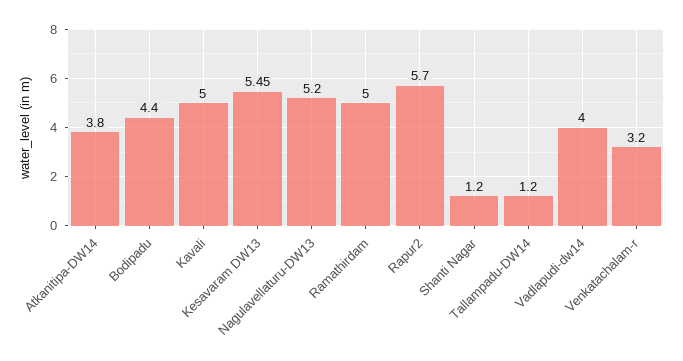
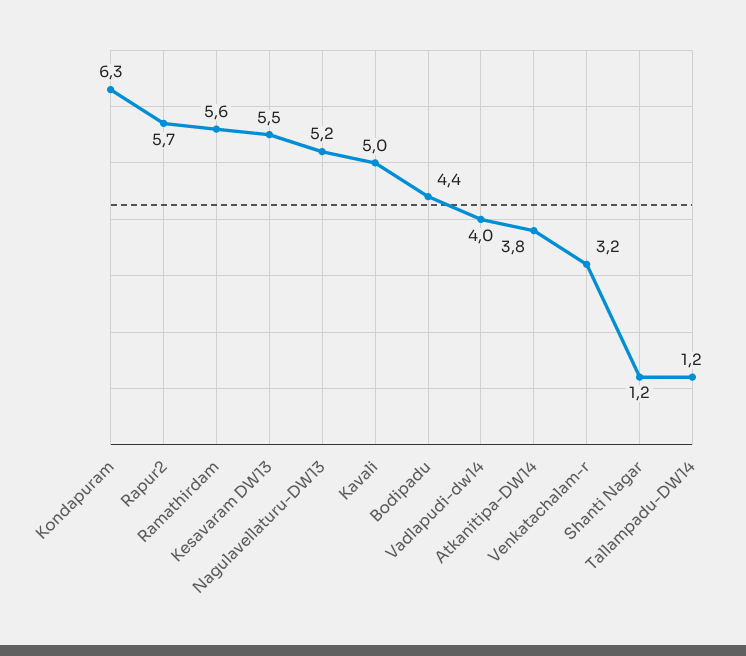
  {
    "Atkanitipa-DW14": 3.8,
    "Bodipadu": 4.4,
    "Kavali": 5,
    "Kesavaram DW13": 5.45,
    "Nagulavellaturu-DW13": 5.2,
-   "Ramathirdam": 5,
+   "Ramathirdam": 5.6,
    "Rapur2": 5.7,
    "Shanti Nagar": 1.2,
    "Tallampadu-DW14": 1.2,
    "Vadlapudi-dw14": 4,
-   "Venkatachalam-r": 3.2
+   "Venkatachalam-r": 3.2,
+   "Kondapuram": 6.3
  }

